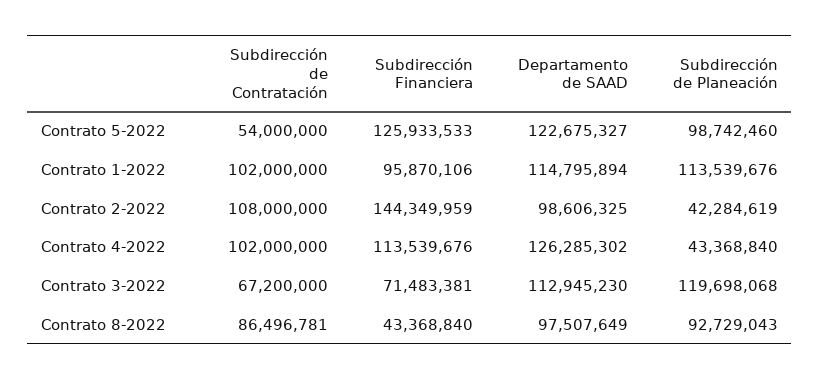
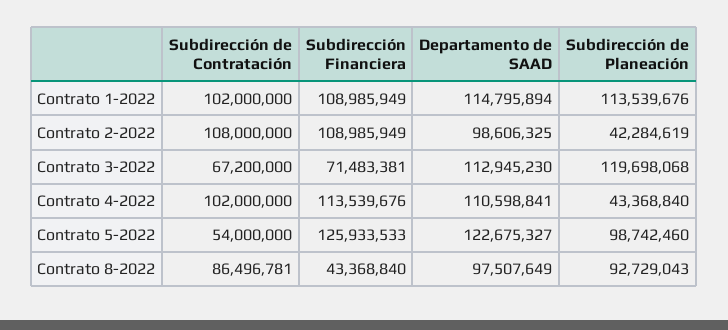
  {
    "Subdirección de Contratación": {
      "Contrato 5-2022": 54000000,
      "Contrato 1-2022": 102000000,
      "Contrato 2-2022": 108000000,
      "Contrato 4-2022": 102000000,
      "Contrato 3-2022": 67200000,
      "Contrato 8-2022": 86496781
    },
    "Subdirección Financiera": {
      "Contrato 5-2022": 125933533,
-     "Contrato 1-2022": 95870106,
+     "Contrato 1-2022": 108985949,
-     "Contrato 2-2022": 144349959,
+     "Contrato 2-2022": 108985949,
      "Contrato 4-2022": 113539676,
      "Contrato 3-2022": 71483381,
      "Contrato 8-2022": 43368840
    },
    "Departamento de SAAD": {
      "Contrato 5-2022": 122675327,
      "Contrato 1-2022": 114795894,
      "Contrato 2-2022": 98606325,
-     "Contrato 4-2022": 126285302,
+     "Contrato 4-2022": 110598841,
      "Contrato 3-2022": 112945230,
      "Contrato 8-2022": 97507649
    },
    "Subdirección de Planeación": {
      "Contrato 5-2022": 98742460,
      "Contrato 1-2022": 113539676,
      "Contrato 2-2022": 42284619,
      "Contrato 4-2022": 43368840,
      "Contrato 3-2022": 119698068,
      "Contrato 8-2022": 92729043
    }
  }

